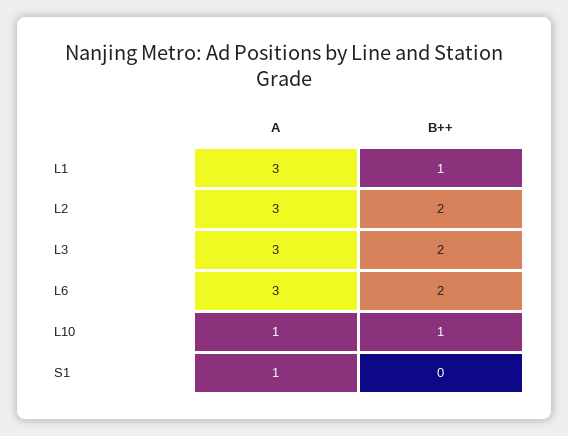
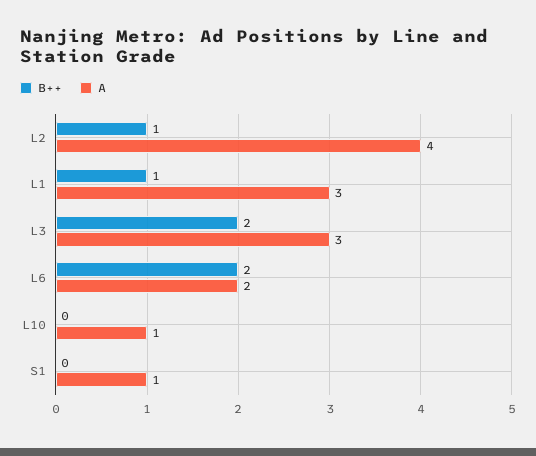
  {
    "A": {
      "L1": 3,
-     "L2": 3,
+     "L2": 4,
      "L3": 3,
-     "L6": 3,
+     "L6": 2,
      "L10": 1,
      "S1": 1
    },
    "B++": {
      "L1": 1,
-     "L2": 2,
+     "L2": 1,
      "L3": 2,
      "L6": 2,
-     "L10": 1,
+     "L10": 0,
      "S1": 0
    }
  }

